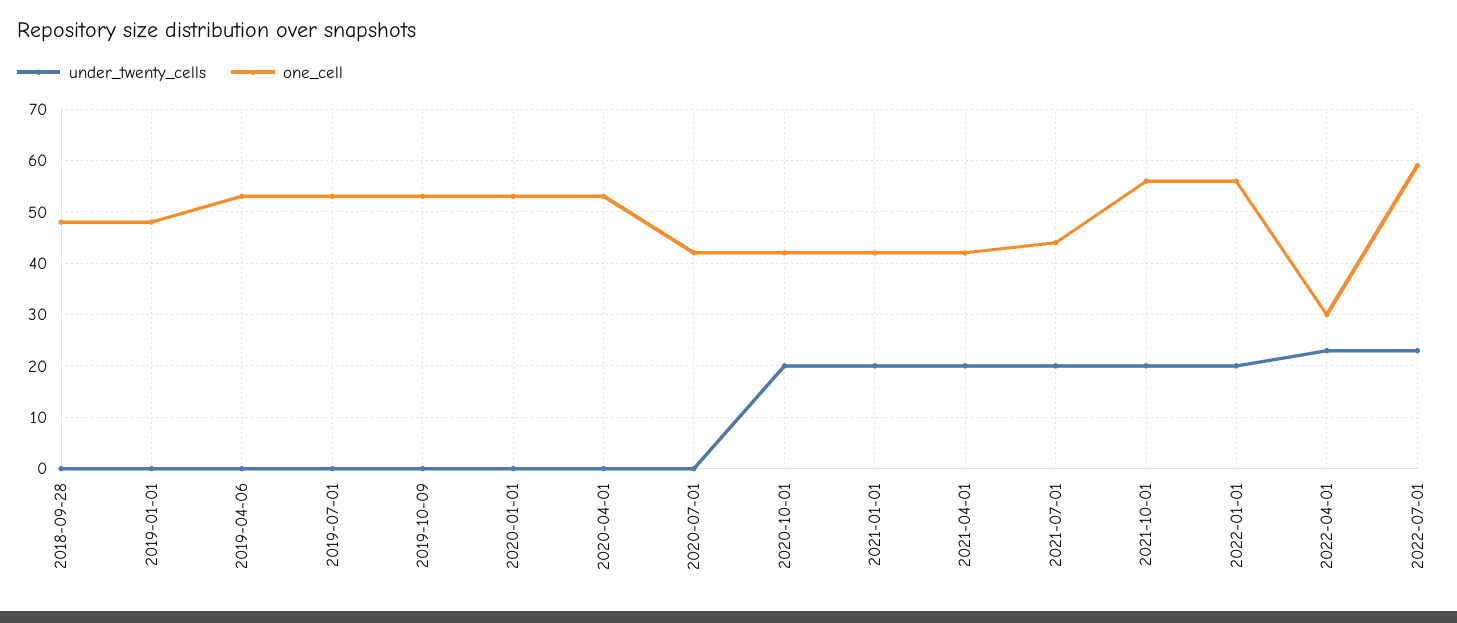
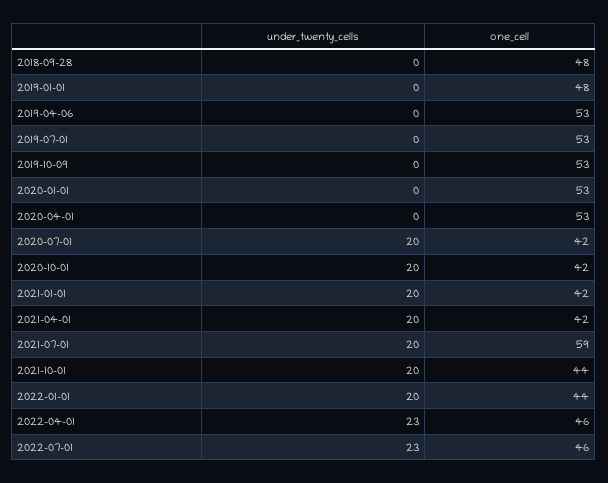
  {
    "under_twenty_cells": {
      "2018-09-28": 0,
      "2019-01-01": 0,
      "2019-04-06": 0,
      "2019-07-01": 0,
      "2019-10-09": 0,
      "2020-01-01": 0,
      "2020-04-01": 0,
-     "2020-07-01": 0,
+     "2020-07-01": 20,
      "2020-10-01": 20,
      "2021-01-01": 20,
      "2021-04-01": 20,
      "2021-07-01": 20,
      "2021-10-01": 20,
      "2022-01-01": 20,
      "2022-04-01": 23,
      "2022-07-01": 23
    },
    "one_cell": {
      "2018-09-28": 48,
      "2019-01-01": 48,
      "2019-04-06": 53,
      "2019-07-01": 53,
      "2019-10-09": 53,
      "2020-01-01": 53,
      "2020-04-01": 53,
      "2020-07-01": 42,
      "2020-10-01": 42,
      "2021-01-01": 42,
      "2021-04-01": 42,
-     "2021-07-01": 45,
+     "2021-07-01": 59,
-     "2021-10-01": 55,
+     "2021-10-01": 44,
-     "2022-01-01": 55,
+     "2022-01-01": 44,
-     "2022-04-01": 30,
+     "2022-04-01": 46,
-     "2022-07-01": 60
+     "2022-07-01": 46
    }
  }

